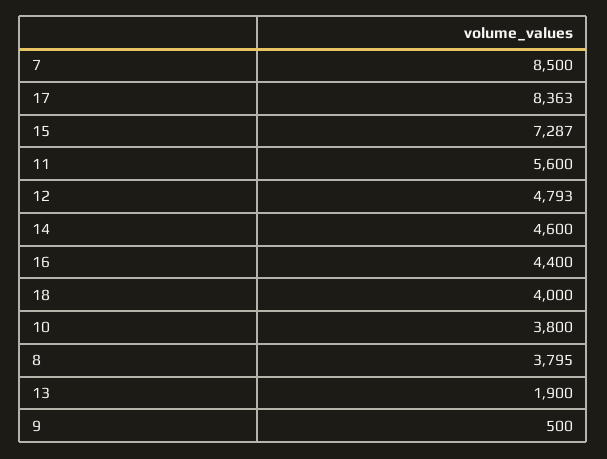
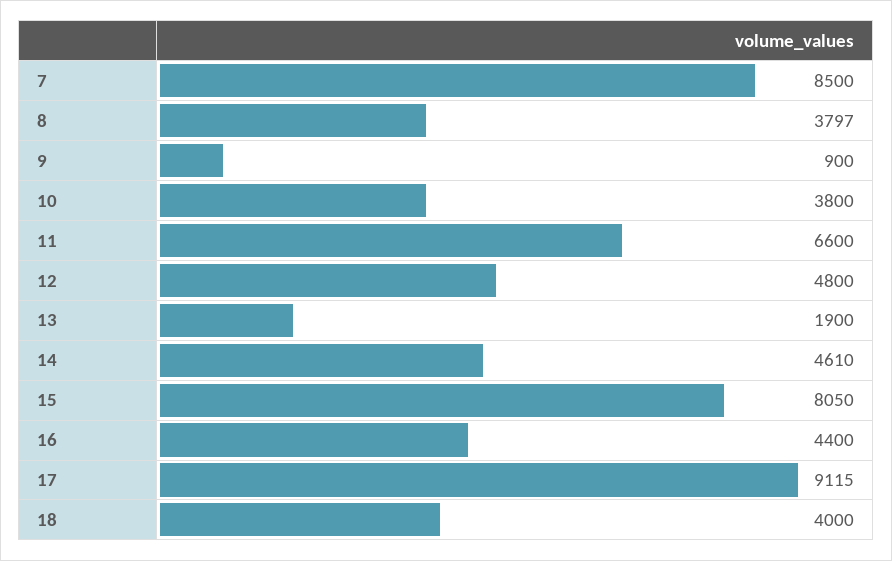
  {
    "7": 8500,
-   "17": 8363,
+   "17": 9115,
-   "15": 7287,
+   "15": 8050,
-   "11": 5600,
+   "11": 6600,
-   "12": 4793,
+   "12": 4800,
-   "14": 4600,
+   "14": 4610,
    "16": 4400,
    "18": 4000,
    "10": 3800,
-   "8": 3795,
+   "8": 3797,
    "13": 1900,
-   "9": 500
+   "9": 900
  }

